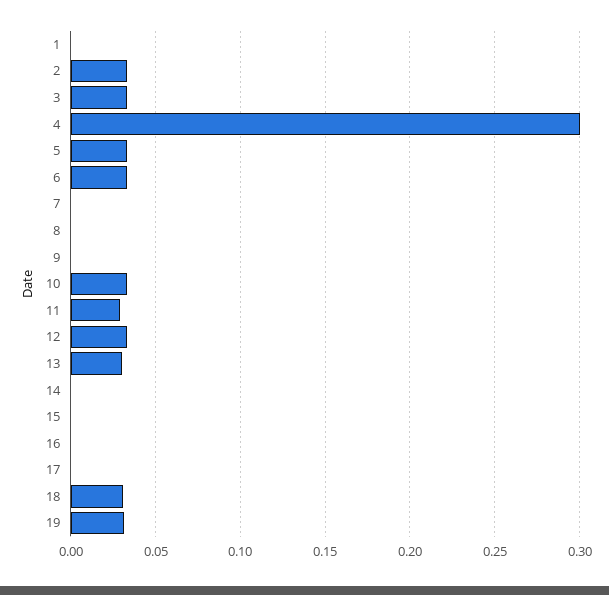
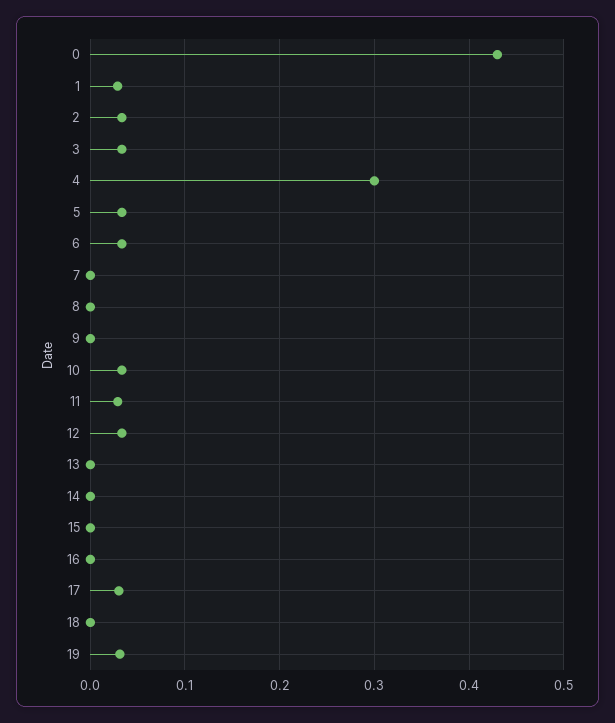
  {
-   "1": 0,
+   "1": 0.03,
    "2": 0.035,
    "3": 0.035,
    "4": 0.3,
    "5": 0.035,
    "6": 0.035,
    "7": 0,
    "8": 0,
    "9": 0,
    "10": 0.035,
    "11": 0.03,
    "12": 0.035,
-   "13": 0.03,
+   "13": 0,
    "14": 0,
    "15": 0,
    "16": 0,
-   "17": 0,
+   "17": 0.03,
-   "18": 0.03,
+   "18": 0,
-   "19": 0.03
+   "19": 0.03,
+   "0": 0.43
  }

